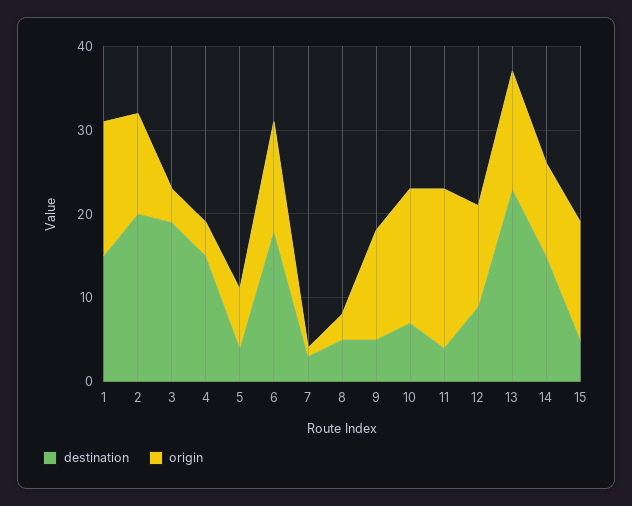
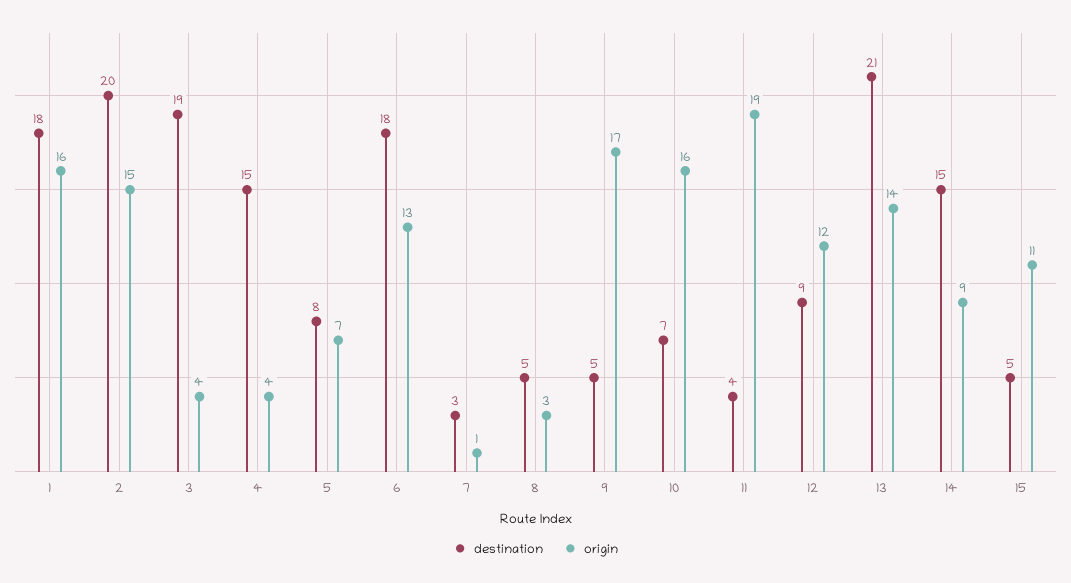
  {
    "destination": {
-     "1": 15,
+     "1": 18,
      "2": 20,
      "3": 19,
      "4": 15,
-     "5": 4,
+     "5": 8,
      "6": 18,
      "7": 3,
      "8": 5,
      "9": 5,
      "10": 7,
      "11": 4,
      "12": 9,
-     "13": 23,
+     "13": 21,
      "14": 15,
      "15": 5
    },
    "origin": {
      "1": 16,
-     "2": 12,
+     "2": 15,
      "3": 4,
      "4": 4,
      "5": 7,
      "6": 13,
      "7": 1,
      "8": 3,
-     "9": 13,
+     "9": 17,
      "10": 16,
      "11": 19,
      "12": 12,
      "13": 14,
-     "14": 11,
+     "14": 9,
-     "15": 14
+     "15": 11
    }
  }

